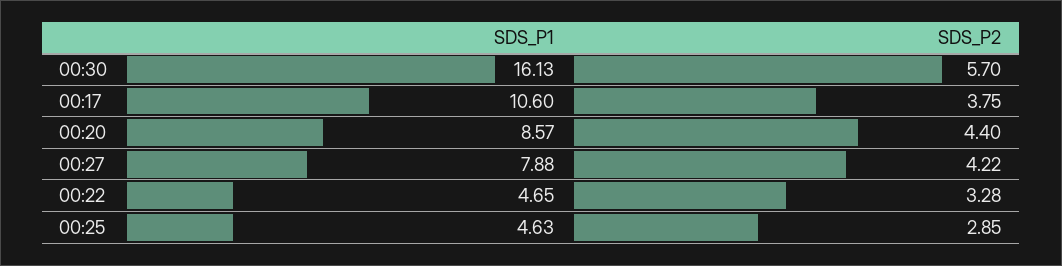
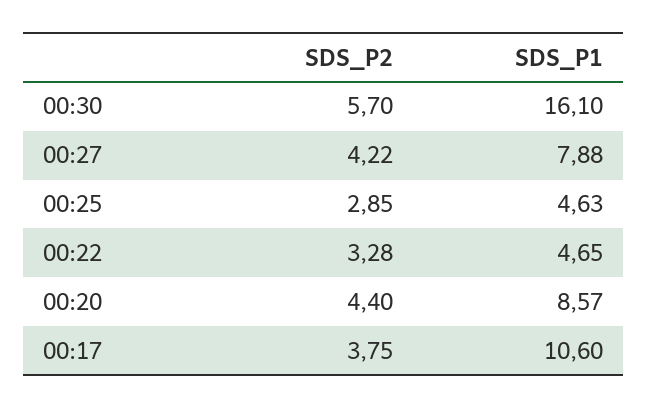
  {
    "SDS_P1": {
-     "00:30": 16.13,
+     "00:30": 16.1,
      "00:17": 10.6,
      "00:20": 8.57,
      "00:27": 7.88,
      "00:22": 4.65,
      "00:25": 4.63
    },
    "SDS_P2": {
      "00:30": 5.7,
      "00:17": 3.75,
      "00:20": 4.4,
      "00:27": 4.22,
      "00:22": 3.28,
      "00:25": 2.85
    }
  }

